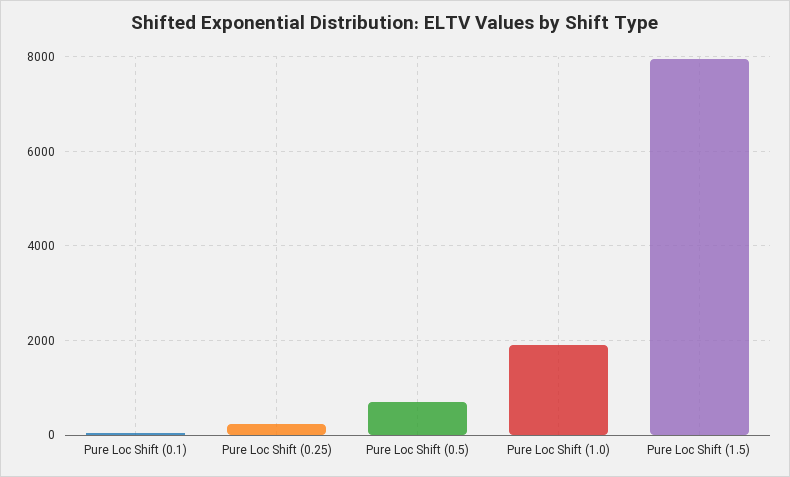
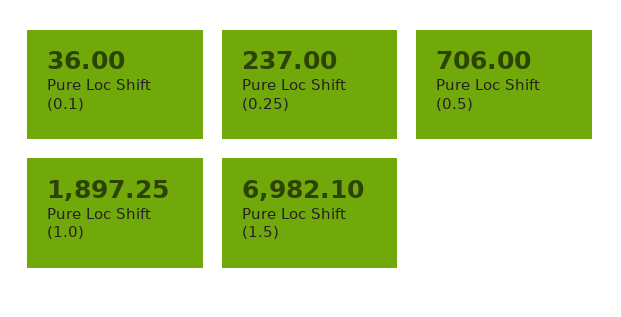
  {
    "Pure Loc Shift (0.1)": 36,
    "Pure Loc Shift (0.25)": 237,
    "Pure Loc Shift (0.5)": 706,
    "Pure Loc Shift (1.0)": 1897.25,
-   "Pure Loc Shift (1.5)": 8000
+   "Pure Loc Shift (1.5)": 6982.1
  }

